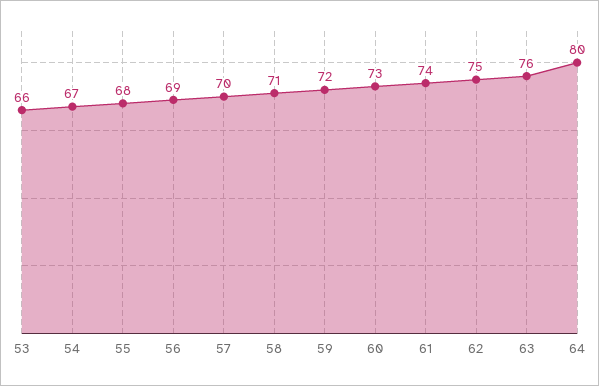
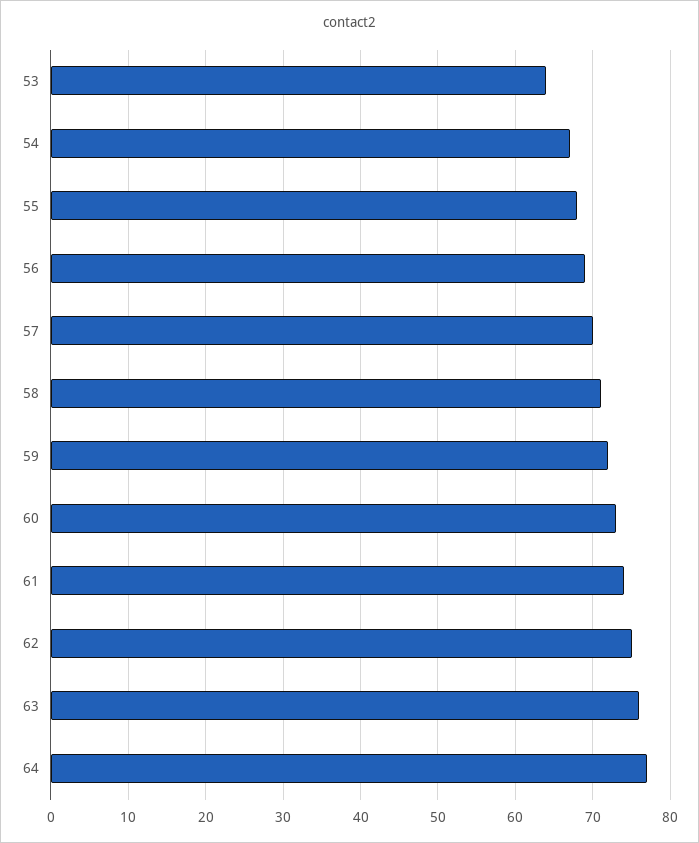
  {
-   "53": 66,
+   "53": 64,
    "54": 67,
    "55": 68,
    "56": 69,
    "57": 70,
    "58": 71,
    "59": 72,
    "60": 73,
    "61": 74,
    "62": 75,
    "63": 76,
-   "64": 80
+   "64": 77
  }

